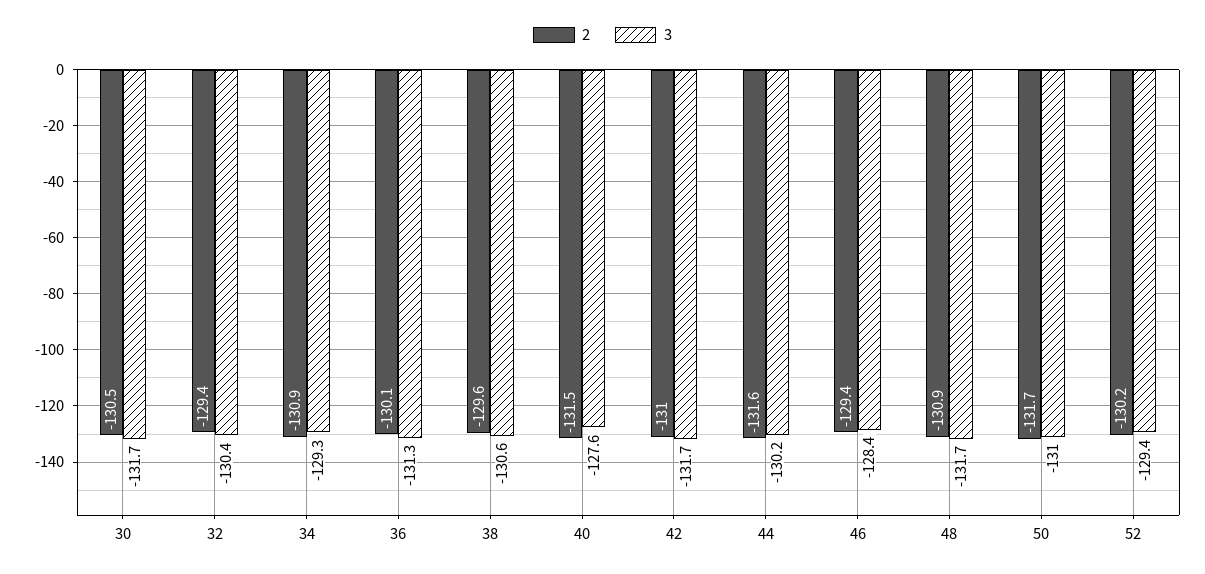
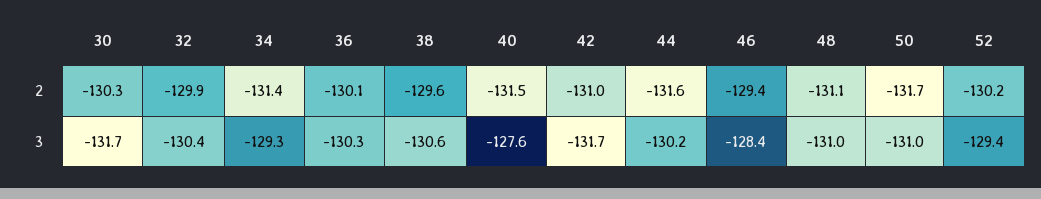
  {
    "2": {
-     "30": -130.5,
+     "30": -130.3,
-     "32": -129.4,
+     "32": -129.9,
-     "34": -130.9,
+     "34": -131.4,
      "36": -130.1,
      "38": -129.6,
      "40": -131.5,
      "42": -131,
      "44": -131.6,
      "46": -129.4,
-     "48": -130.9,
+     "48": -131.1,
      "50": -131.7,
      "52": -130.2
    },
    "3": {
      "30": -131.7,
      "32": -130.4,
      "34": -129.3,
-     "36": -131.3,
+     "36": -130.3,
      "38": -130.6,
      "40": -127.6,
      "42": -131.7,
      "44": -130.2,
      "46": -128.4,
-     "48": -131.7,
+     "48": -131,
      "50": -131,
      "52": -129.4
    }
  }

